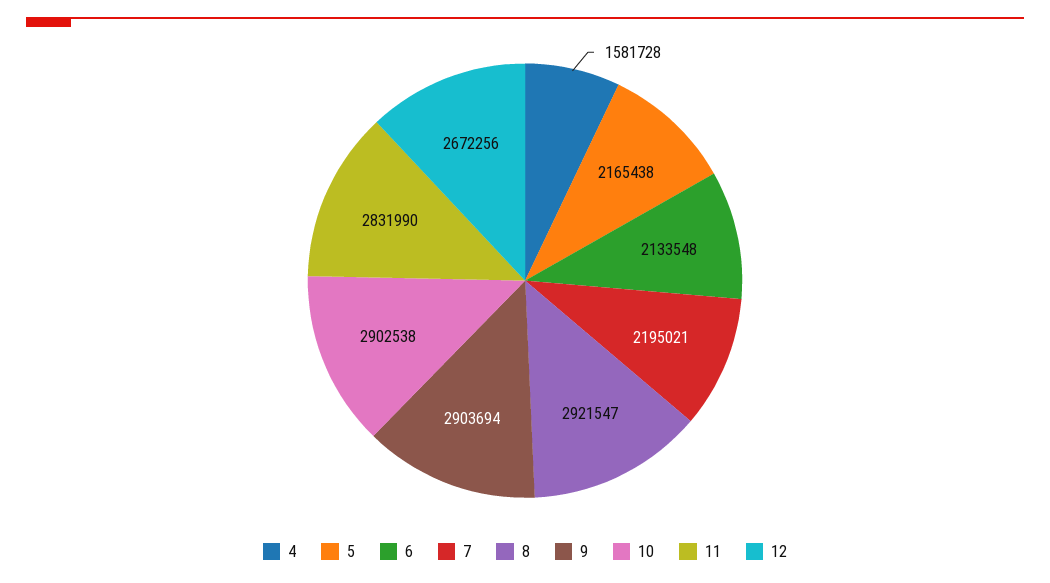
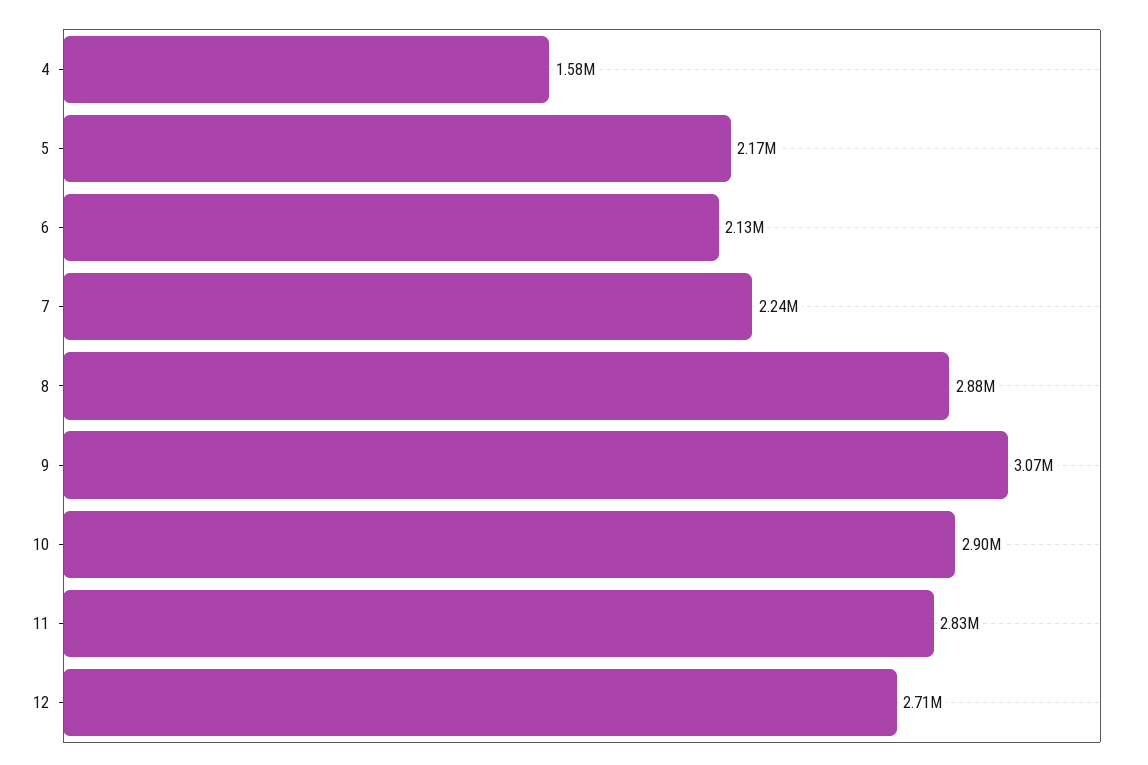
  {
    "4": 1581728,
    "5": 2165438,
    "6": 2133548,
-   "7": 2195021,
+   "7": 2240000,
-   "8": 2921547,
+   "8": 2880000,
-   "9": 2903694,
+   "9": 3070000,
    "10": 2902538,
    "11": 2831990,
-   "12": 2672256
+   "12": 2710000
  }

